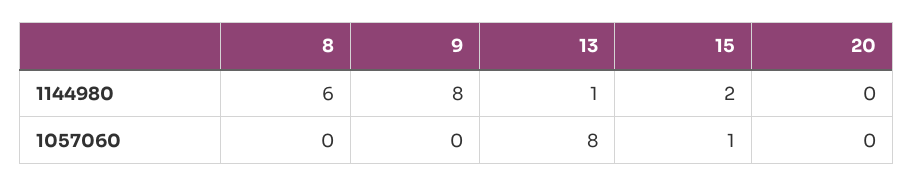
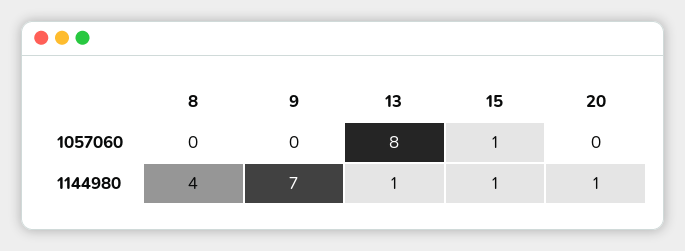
  {
    "8": {
-     "1144980": 6,
+     "1144980": 4,
      "1057060": 0
    },
    "9": {
-     "1144980": 8,
+     "1144980": 7,
      "1057060": 0
    },
    "13": {
      "1144980": 1,
      "1057060": 8
    },
    "15": {
-     "1144980": 2,
+     "1144980": 1,
      "1057060": 1
    },
    "20": {
-     "1144980": 0,
+     "1144980": 1,
      "1057060": 0
    }
  }

